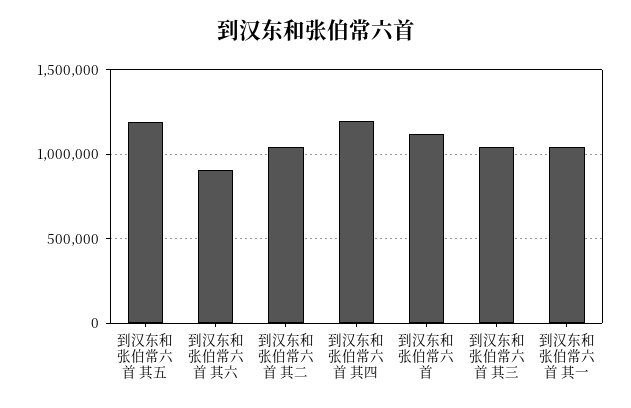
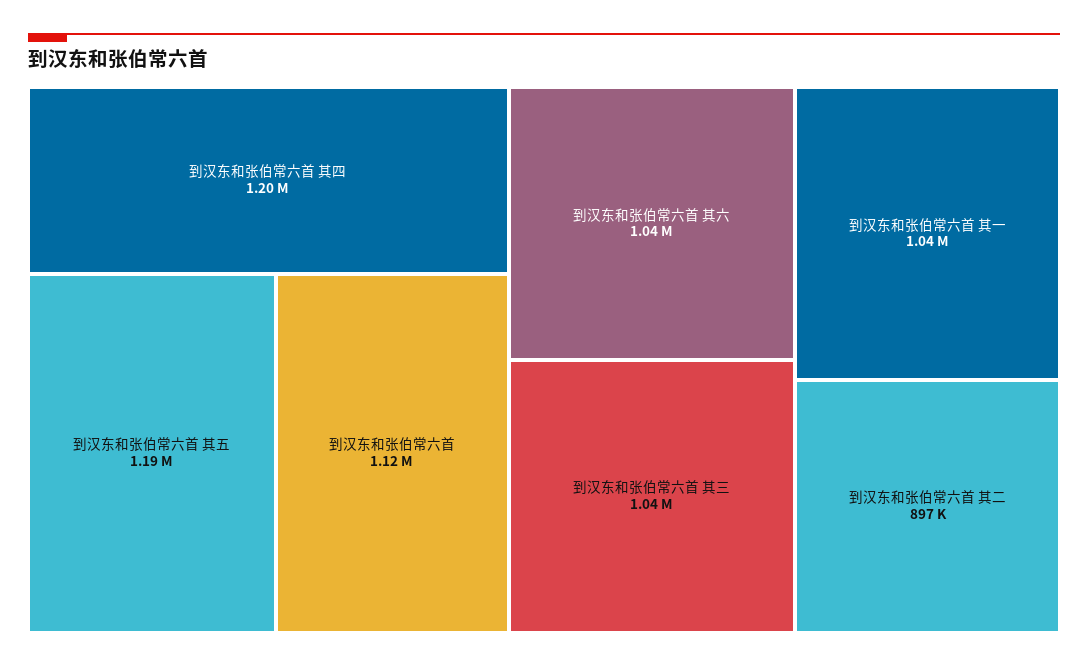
  {
    "到汉东和张伯常六首 其五": 1190000,
-   "到汉东和张伯常六首 其六": 900000,
+   "到汉东和张伯常六首 其六": 1040000,
-   "到汉东和张伯常六首 其二": 1050000,
+   "到汉东和张伯常六首 其二": 897000,
    "到汉东和张伯常六首 其四": 1200000,
    "到汉东和张伯常六首": 1120000,
    "到汉东和张伯常六首 其三": 1040000,
    "到汉东和张伯常六首 其一": 1040000
  }

